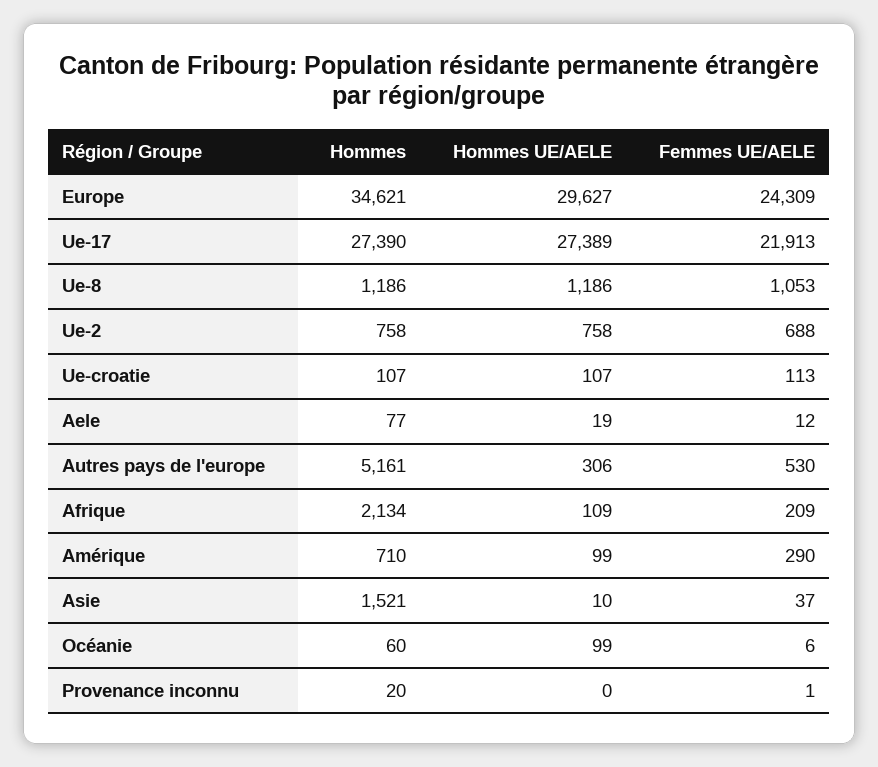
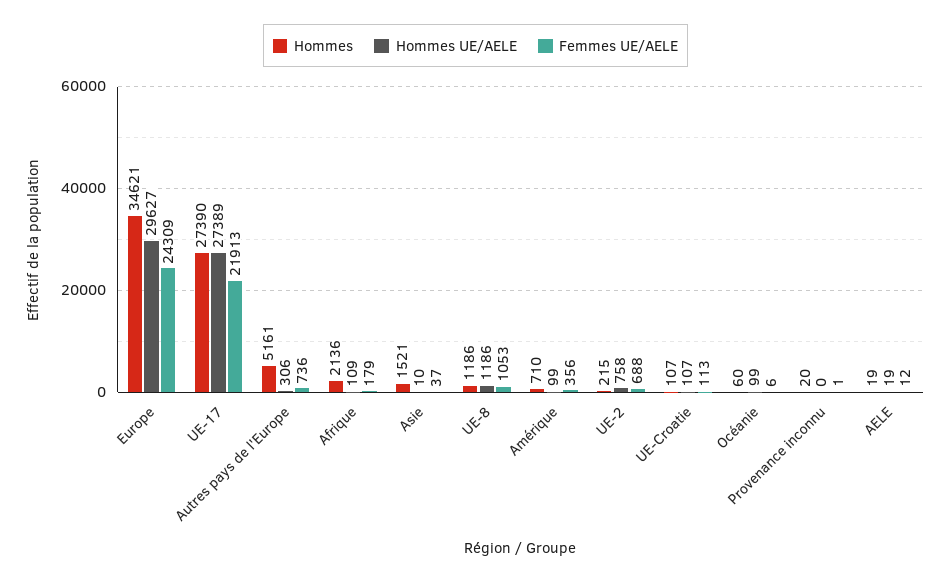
  {
    "Hommes": {
      "Europe": 34621,
      "Ue-17": 27390,
      "Ue-8": 1186,
-     "Ue-2": 758,
+     "Ue-2": 215,
      "Ue-croatie": 107,
-     "Aele": 77,
+     "Aele": 19,
      "Autres pays de l'europe": 5161,
-     "Afrique": 2134,
+     "Afrique": 2136,
      "Amérique": 710,
      "Asie": 1521,
      "Océanie": 60,
      "Provenance inconnu": 20
    },
    "Hommes UE/AELE": {
      "Europe": 29627,
      "Ue-17": 27389,
      "Ue-8": 1186,
      "Ue-2": 758,
      "Ue-croatie": 107,
      "Aele": 19,
      "Autres pays de l'europe": 306,
      "Afrique": 109,
      "Amérique": 99,
      "Asie": 10,
      "Océanie": 99,
      "Provenance inconnu": 0
    },
    "Femmes UE/AELE": {
      "Europe": 24309,
      "Ue-17": 21913,
      "Ue-8": 1053,
      "Ue-2": 688,
      "Ue-croatie": 113,
      "Aele": 12,
-     "Autres pays de l'europe": 530,
+     "Autres pays de l'europe": 736,
-     "Afrique": 209,
+     "Afrique": 179,
-     "Amérique": 290,
+     "Amérique": 356,
      "Asie": 37,
      "Océanie": 6,
      "Provenance inconnu": 1
    }
  }

